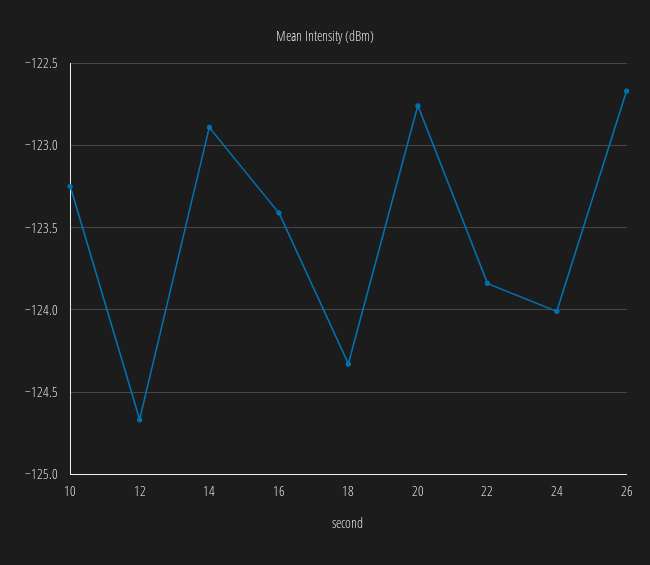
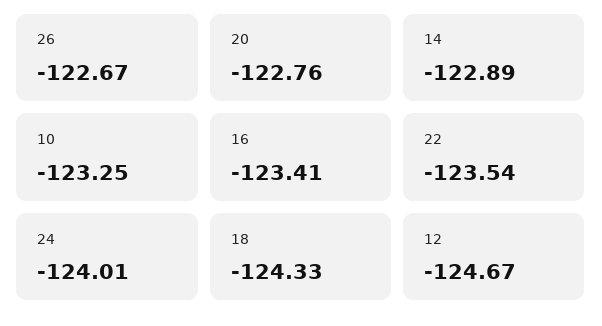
  {
    "10": -123.25,
    "12": -124.67,
    "14": -122.89,
    "16": -123.41,
    "18": -124.33,
    "20": -122.76,
-   "22": -123.85,
+   "22": -123.54,
    "24": -124.01,
    "26": -122.67
  }

